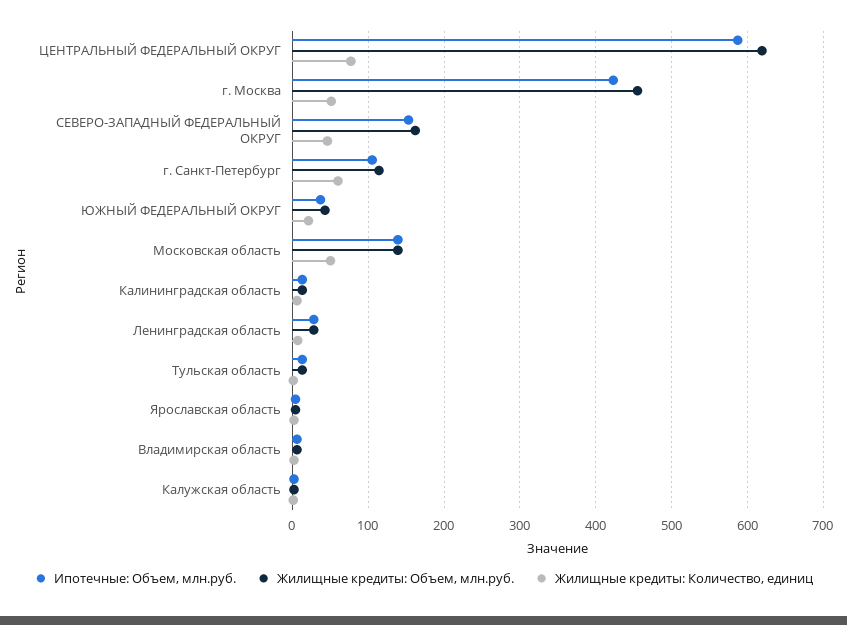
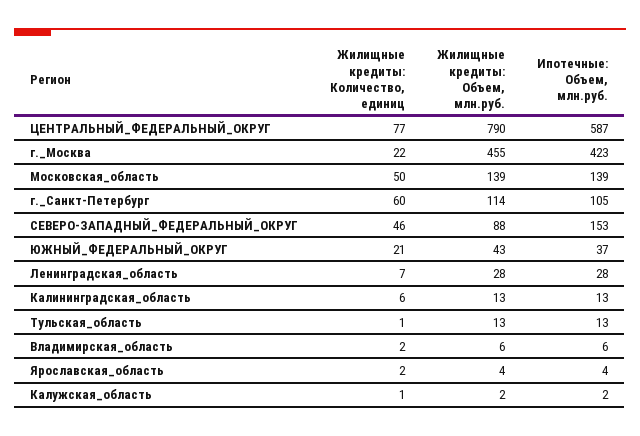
  {
    "Ипотечные: Объем, млн.руб.": {
      "ЦЕНТРАЛЬНЫЙ ФЕДЕРАЛЬНЫЙ ОКРУГ": 587,
      "г. Москва": 423,
      "СЕВЕРО-ЗАПАДНЫЙ ФЕДЕРАЛЬНЫЙ ОКРУГ": 153,
      "г. Санкт-Петербург": 105,
      "ЮЖНЫЙ ФЕДЕРАЛЬНЫЙ ОКРУГ": 37,
      "Московская область": 139,
      "Калининградская область": 13,
      "Ленинградская область": 28,
      "Тульская область": 13,
      "Ярославская область": 4,
      "Владимирская область": 6,
      "Калужская область": 2
    },
    "Жилищные кредиты: Объем, млн.руб.": {
-     "ЦЕНТРАЛЬНЫЙ ФЕДЕРАЛЬНЫЙ ОКРУГ": 620,
+     "ЦЕНТРАЛЬНЫЙ ФЕДЕРАЛЬНЫЙ ОКРУГ": 790,
      "г. Москва": 455,
-     "СЕВЕРО-ЗАПАДНЫЙ ФЕДЕРАЛЬНЫЙ ОКРУГ": 160,
+     "СЕВЕРО-ЗАПАДНЫЙ ФЕДЕРАЛЬНЫЙ ОКРУГ": 88,
      "г. Санкт-Петербург": 114,
      "ЮЖНЫЙ ФЕДЕРАЛЬНЫЙ ОКРУГ": 43,
      "Московская область": 139,
      "Калининградская область": 13,
      "Ленинградская область": 28,
      "Тульская область": 13,
      "Ярославская область": 4,
      "Владимирская область": 6,
      "Калужская область": 2
    },
    "Жилищные кредиты: Количество, единиц": {
      "ЦЕНТРАЛЬНЫЙ ФЕДЕРАЛЬНЫЙ ОКРУГ": 77,
-     "г. Москва": 50,
+     "г. Москва": 22,
      "СЕВЕРО-ЗАПАДНЫЙ ФЕДЕРАЛЬНЫЙ ОКРУГ": 46,
      "г. Санкт-Петербург": 60,
      "ЮЖНЫЙ ФЕДЕРАЛЬНЫЙ ОКРУГ": 21,
      "Московская область": 50,
      "Калининградская область": 6,
      "Ленинградская область": 7,
      "Тульская область": 1,
      "Ярославская область": 2,
      "Владимирская область": 2,
      "Калужская область": 1
    }
  }

